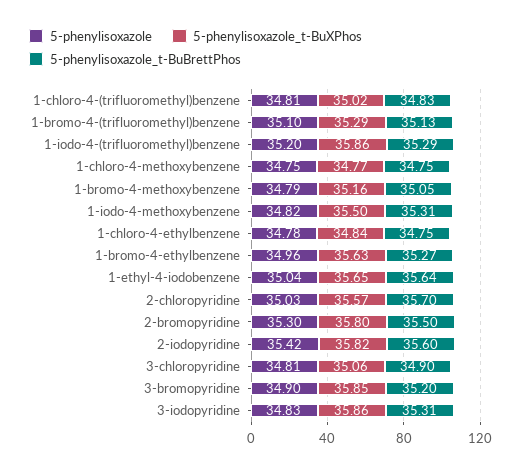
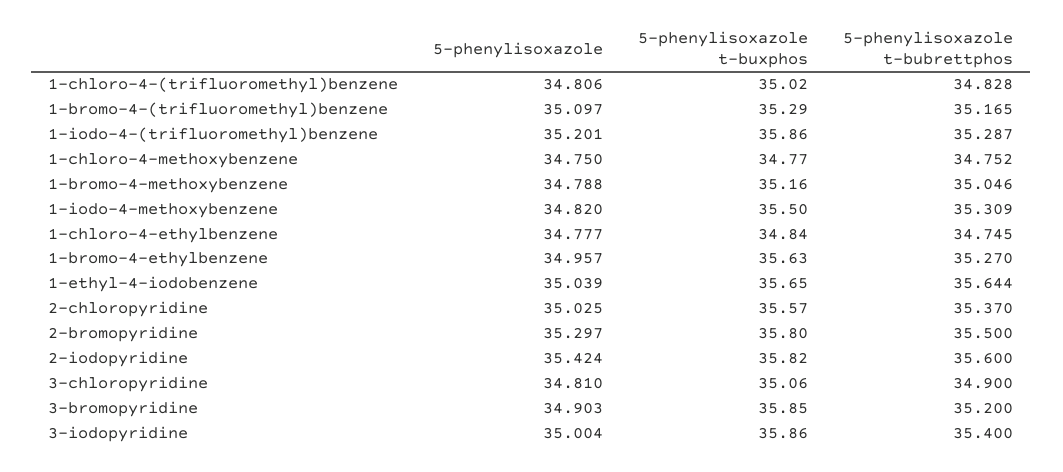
  {
    "5-phenylisoxazole": {
      "1-chloro-4-(trifluoromethyl)benzene": 34.806,
      "1-bromo-4-(trifluoromethyl)benzene": 35.097,
      "1-iodo-4-(trifluoromethyl)benzene": 35.201,
      "1-chloro-4-methoxybenzene": 34.75,
      "1-bromo-4-methoxybenzene": 34.788,
      "1-iodo-4-methoxybenzene": 34.82,
      "1-chloro-4-ethylbenzene": 34.777,
      "1-bromo-4-ethylbenzene": 34.957,
      "1-ethyl-4-iodobenzene": 35.039,
      "2-chloropyridine": 35.025,
      "2-bromopyridine": 35.297,
      "2-iodopyridine": 35.424,
      "3-chloropyridine": 34.81,
      "3-bromopyridine": 34.903,
-     "3-iodopyridine": 34.83
+     "3-iodopyridine": 35.004
    },
    "5-phenylisoxazole_t-BuXPhos": {
      "1-chloro-4-(trifluoromethyl)benzene": 35.02,
      "1-bromo-4-(trifluoromethyl)benzene": 35.29,
      "1-iodo-4-(trifluoromethyl)benzene": 35.86,
      "1-chloro-4-methoxybenzene": 34.77,
      "1-bromo-4-methoxybenzene": 35.16,
      "1-iodo-4-methoxybenzene": 35.5,
      "1-chloro-4-ethylbenzene": 34.84,
      "1-bromo-4-ethylbenzene": 35.63,
      "1-ethyl-4-iodobenzene": 35.65,
      "2-chloropyridine": 35.57,
      "2-bromopyridine": 35.8,
      "2-iodopyridine": 35.82,
      "3-chloropyridine": 35.06,
      "3-bromopyridine": 35.85,
      "3-iodopyridine": 35.86
    },
    "5-phenylisoxazole_t-BuBrettPhos": {
      "1-chloro-4-(trifluoromethyl)benzene": 34.828,
-     "1-bromo-4-(trifluoromethyl)benzene": 35.13,
+     "1-bromo-4-(trifluoromethyl)benzene": 35.165,
      "1-iodo-4-(trifluoromethyl)benzene": 35.287,
      "1-chloro-4-methoxybenzene": 34.752,
      "1-bromo-4-methoxybenzene": 35.046,
      "1-iodo-4-methoxybenzene": 35.309,
      "1-chloro-4-ethylbenzene": 34.745,
      "1-bromo-4-ethylbenzene": 35.27,
      "1-ethyl-4-iodobenzene": 35.644,
-     "2-chloropyridine": 35.7,
+     "2-chloropyridine": 35.37,
      "2-bromopyridine": 35.5,
      "2-iodopyridine": 35.6,
      "3-chloropyridine": 34.9,
      "3-bromopyridine": 35.2,
-     "3-iodopyridine": 35.31
+     "3-iodopyridine": 35.4
    }
  }

